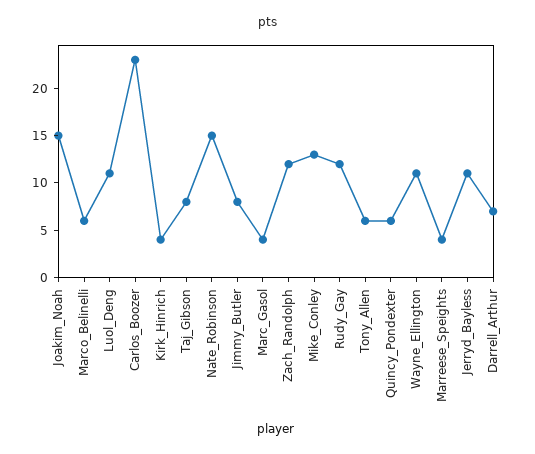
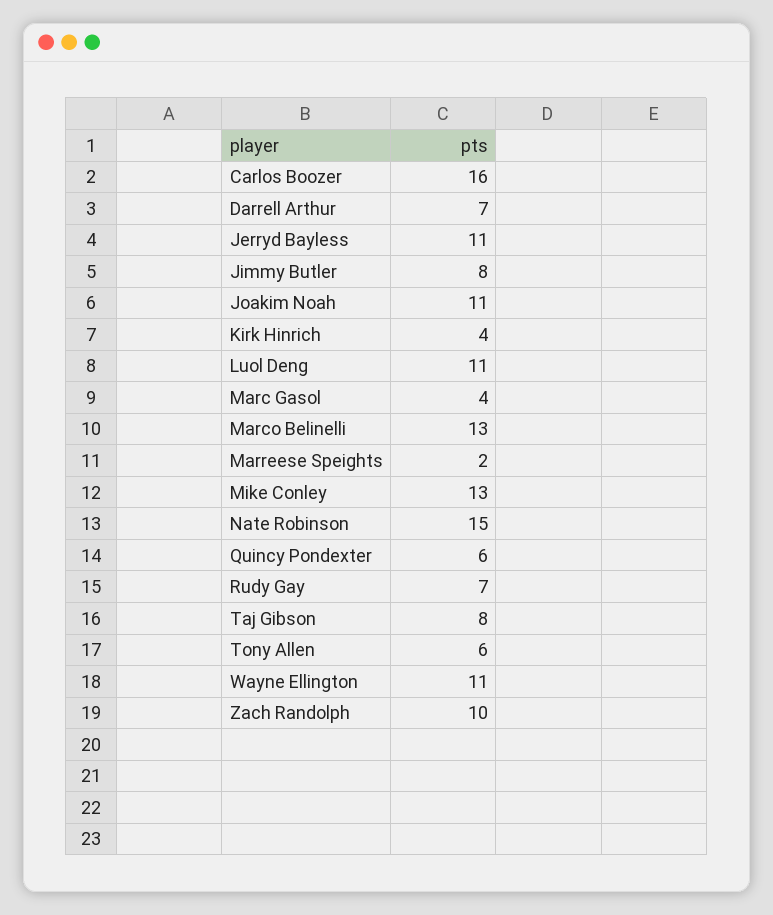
  {
-   "Joakim_Noah": 15,
+   "Joakim_Noah": 11,
-   "Marco_Belinelli": 6,
+   "Marco_Belinelli": 13,
    "Luol_Deng": 11,
-   "Carlos_Boozer": 23,
+   "Carlos_Boozer": 16,
    "Kirk_Hinrich": 4,
    "Taj_Gibson": 8,
    "Nate_Robinson": 15,
    "Jimmy_Butler": 8,
    "Marc_Gasol": 4,
-   "Zach_Randolph": 12,
+   "Zach_Randolph": 10,
    "Mike_Conley": 13,
-   "Rudy_Gay": 12,
+   "Rudy_Gay": 7,
    "Tony_Allen": 6,
    "Quincy_Pondexter": 6,
    "Wayne_Ellington": 11,
-   "Marreese_Speights": 4,
+   "Marreese_Speights": 2,
    "Jerryd_Bayless": 11,
    "Darrell_Arthur": 7
  }

